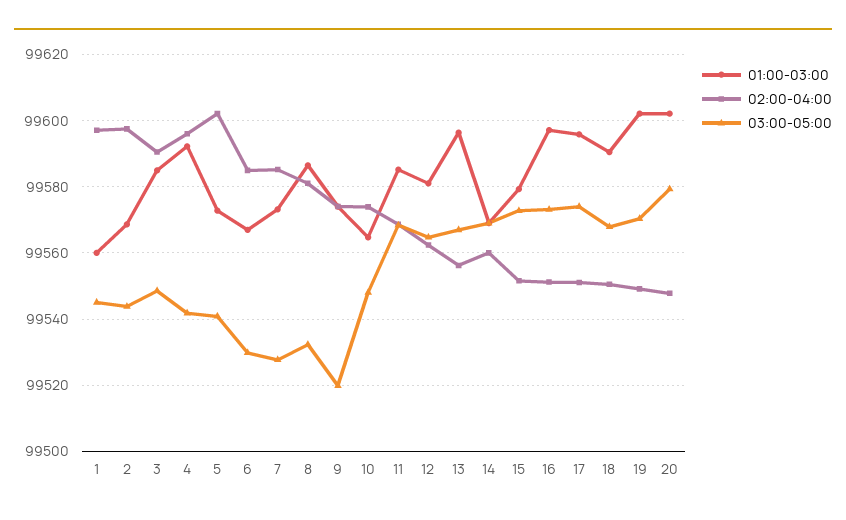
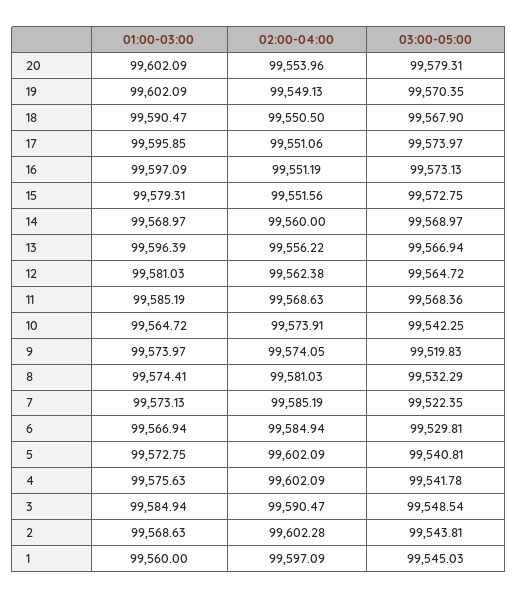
  {
    "01:00-03:00": {
      "1": 99560,
      "2": 99568.63,
      "3": 99584.94,
-     "4": 99592,
+     "4": 99575.63,
      "5": 99572.75,
      "6": 99566.94,
      "7": 99573.13,
-     "8": 99586,
+     "8": 99574.41,
      "9": 99573.97,
      "10": 99564.72,
      "11": 99585.19,
      "12": 99581.03,
      "13": 99596.39,
      "14": 99568.97,
      "15": 99579.31,
      "16": 99597.09,
      "17": 99595.85,
      "18": 99590.47,
      "19": 99602.09,
      "20": 99602.09
    },
    "02:00-04:00": {
      "1": 99597.09,
-     "2": 99598,
+     "2": 99602.28,
      "3": 99590.47,
-     "4": 99596,
+     "4": 99602.09,
      "5": 99602.09,
      "6": 99584.94,
      "7": 99585.19,
      "8": 99581.03,
      "9": 99574.05,
      "10": 99573.91,
      "11": 99568.63,
      "12": 99562.38,
      "13": 99556.22,
      "14": 99560,
      "15": 99551.56,
      "16": 99551.19,
      "17": 99551.06,
      "18": 99550.5,
      "19": 99549.13,
-     "20": 99548
+     "20": 99553.96
    },
    "03:00-05:00": {
      "1": 99545.03,
      "2": 99543.81,
      "3": 99548.54,
      "4": 99541.78,
      "5": 99540.81,
      "6": 99529.81,
-     "7": 99528,
+     "7": 99522.35,
      "8": 99532.29,
      "9": 99519.83,
-     "10": 99548,
+     "10": 99542.25,
      "11": 99568.36,
      "12": 99564.72,
      "13": 99566.94,
      "14": 99568.97,
      "15": 99572.75,
      "16": 99573.13,
      "17": 99573.97,
      "18": 99567.9,
      "19": 99570.35,
      "20": 99579.31
    }
  }

